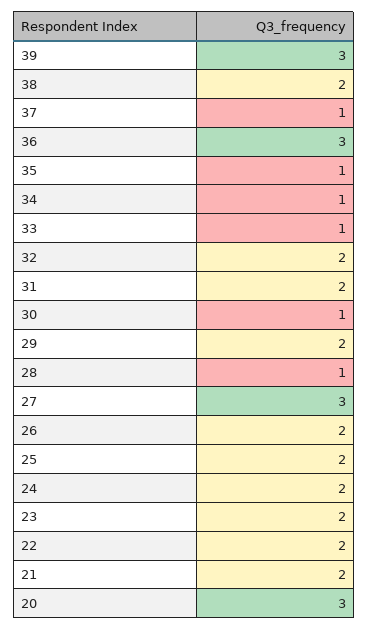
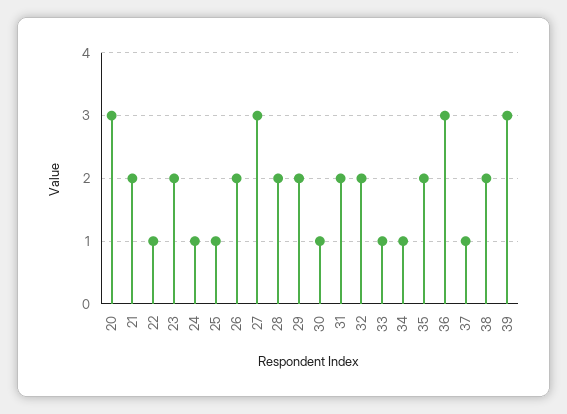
  {
    "39": 3,
    "38": 2,
    "37": 1,
    "36": 3,
-   "35": 1,
+   "35": 2,
    "34": 1,
    "33": 1,
    "32": 2,
    "31": 2,
    "30": 1,
    "29": 2,
-   "28": 1,
+   "28": 2,
    "27": 3,
    "26": 2,
-   "25": 2,
+   "25": 1,
-   "24": 2,
+   "24": 1,
    "23": 2,
-   "22": 2,
+   "22": 1,
    "21": 2,
    "20": 3
  }

